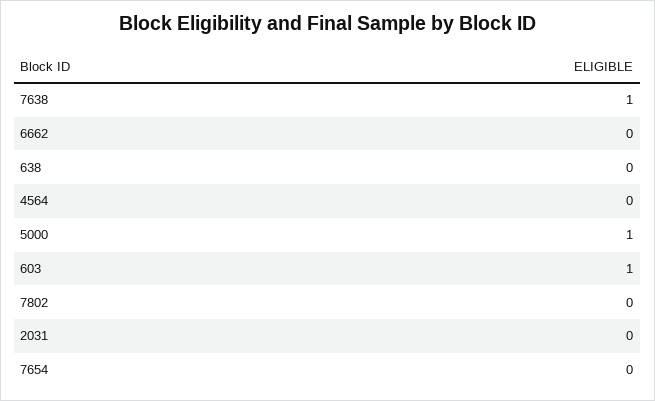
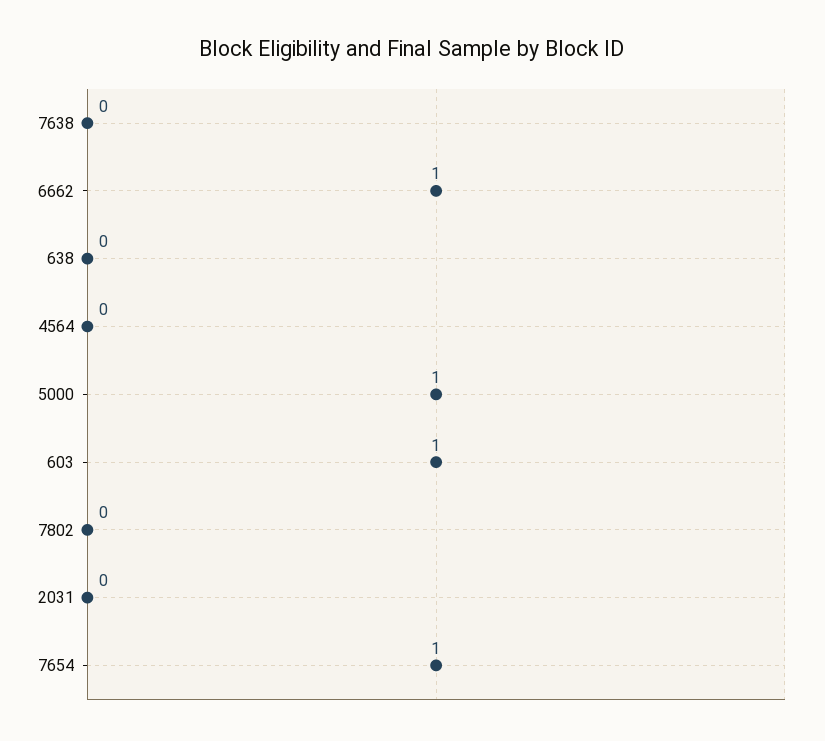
  {
-   "7638": 1,
+   "7638": 0,
-   "6662": 0,
+   "6662": 1,
    "638": 0,
    "4564": 0,
    "5000": 1,
    "603": 1,
    "7802": 0,
    "2031": 0,
-   "7654": 0
+   "7654": 1
  }

